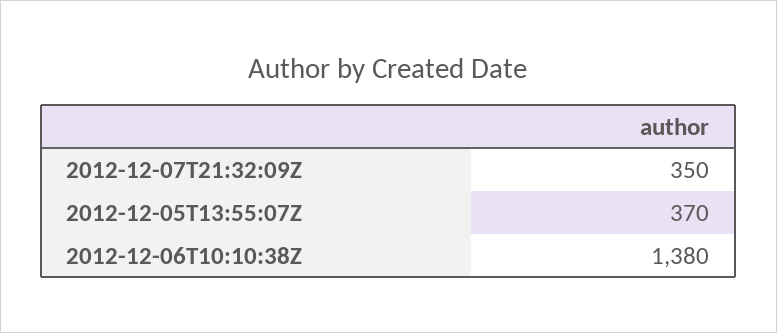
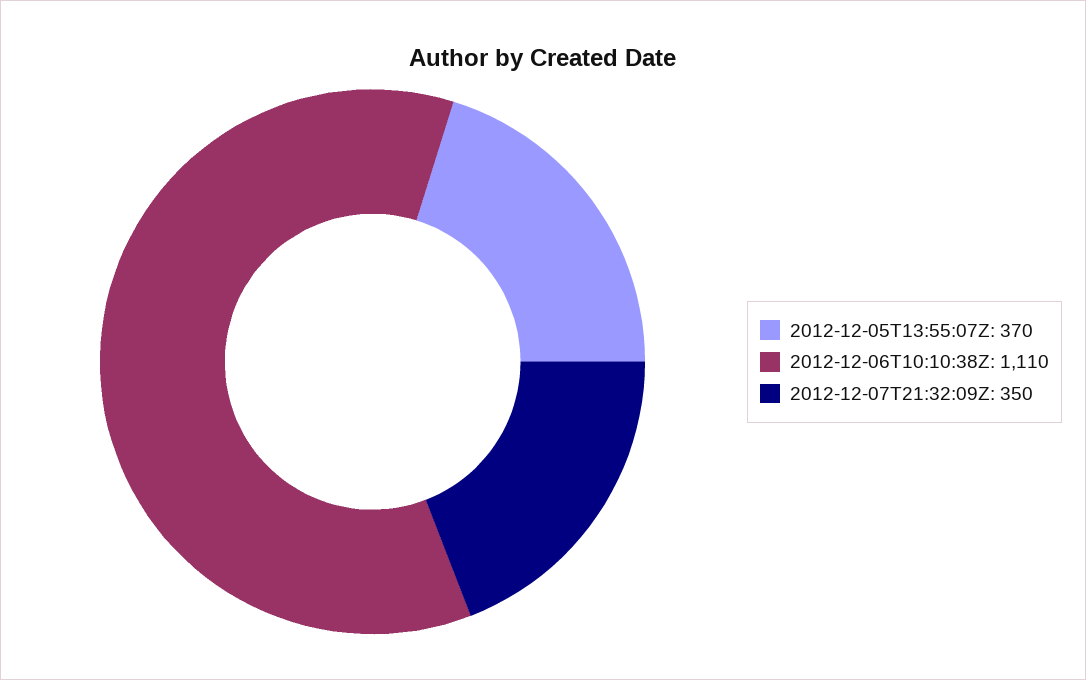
  {
    "2012-12-07T21:32:09Z": 350,
    "2012-12-05T13:55:07Z": 370,
-   "2012-12-06T10:10:38Z": 1380
+   "2012-12-06T10:10:38Z": 1110
  }

